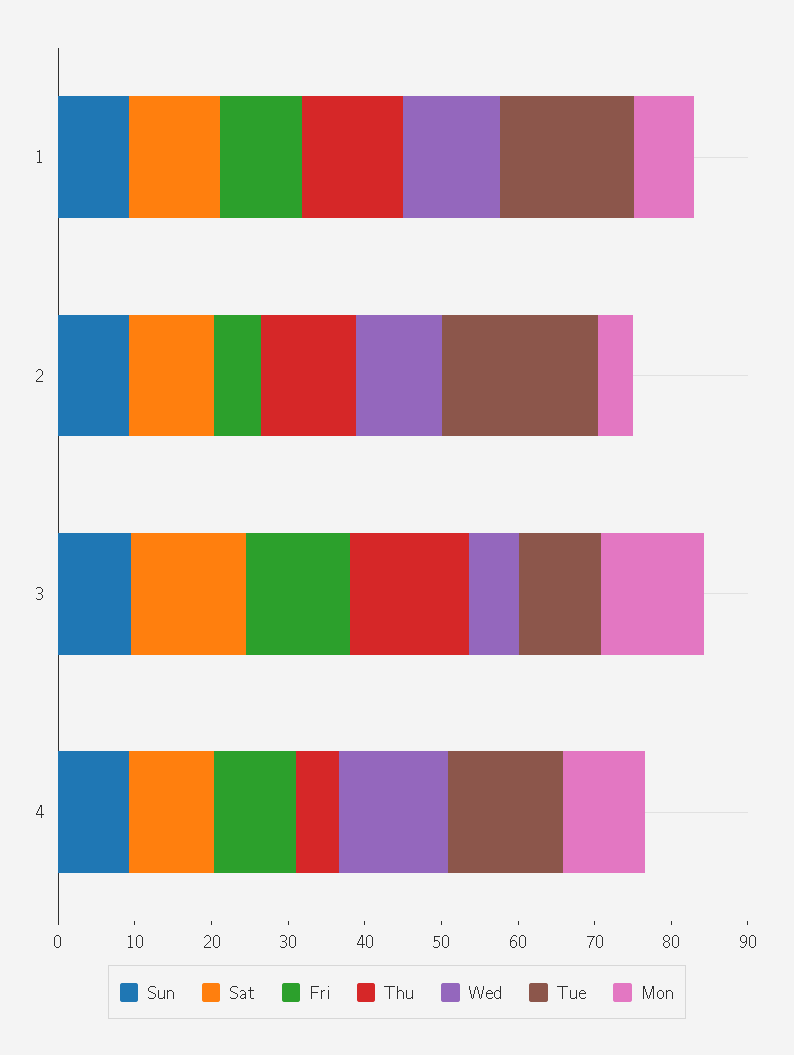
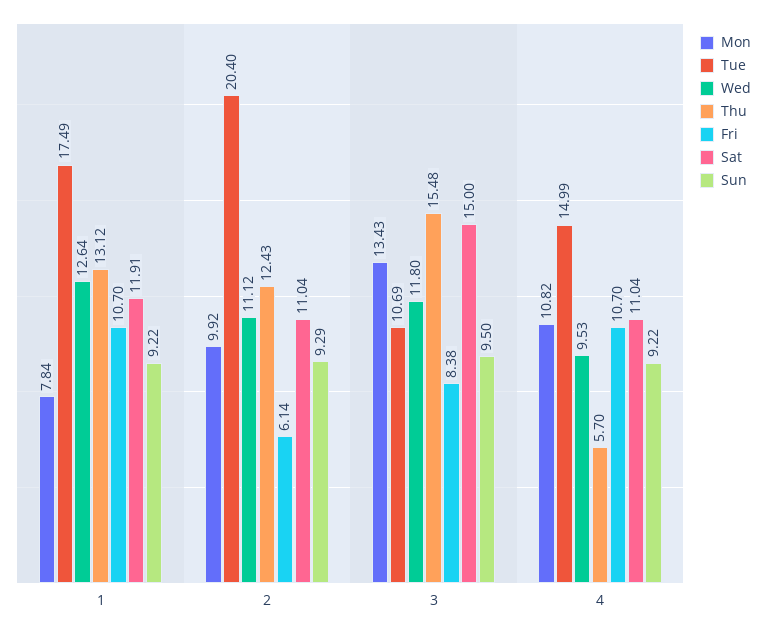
  {
    "Sun": {
      "1": 9.22,
      "2": 9.29,
      "3": 9.5,
      "4": 9.22
    },
    "Sat": {
      "1": 11.91,
      "2": 11.04,
      "3": 15,
      "4": 11.04
    },
    "Fri": {
      "1": 10.7,
      "2": 6.14,
-     "3": 14,
+     "3": 8.38,
      "4": 10.7
    },
    "Thu": {
      "1": 13.12,
      "2": 12.43,
      "3": 15.48,
      "4": 5.7
    },
    "Wed": {
      "1": 12.64,
      "2": 11.12,
-     "3": 6,
+     "3": 11.8,
-     "4": 14
+     "4": 9.53
    },
    "Tue": {
      "1": 17.49,
      "2": 20.4,
      "3": 10.69,
      "4": 14.99
    },
    "Mon": {
      "1": 7.84,
-     "2": 4,
+     "2": 9.92,
      "3": 13.43,
      "4": 10.82
    }
  }

